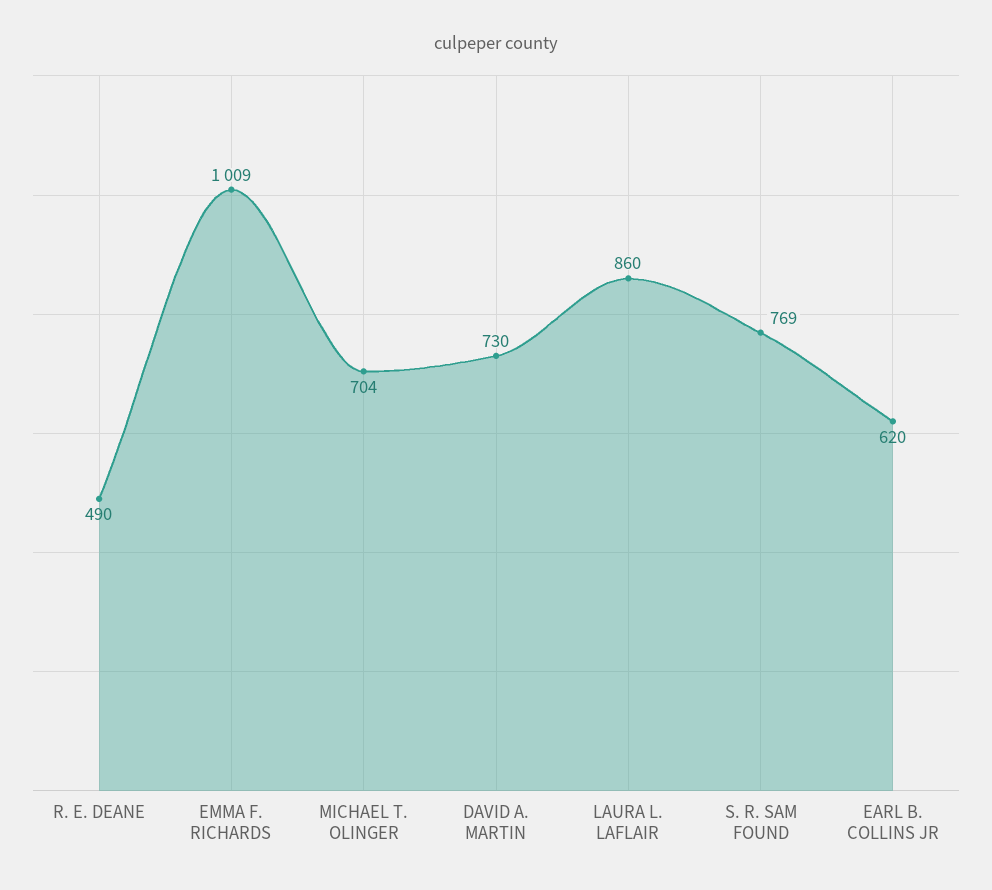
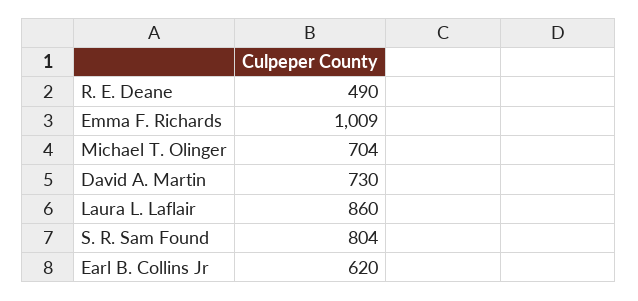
  {
    "R. E. DEANE": 490,
    "EMMA F. RICHARDS": 1009,
    "MICHAEL T. OLINGER": 704,
    "DAVID A. MARTIN": 730,
    "LAURA L. LAFLAIR": 860,
-   "S. R. SAM FOUND": 769,
+   "S. R. SAM FOUND": 804,
    "EARL B. COLLINS JR": 620
  }

